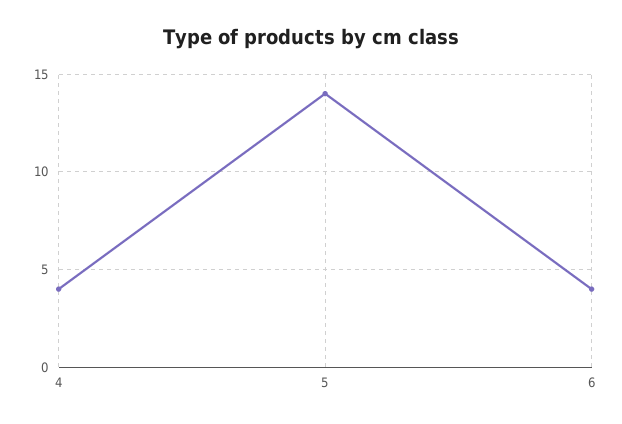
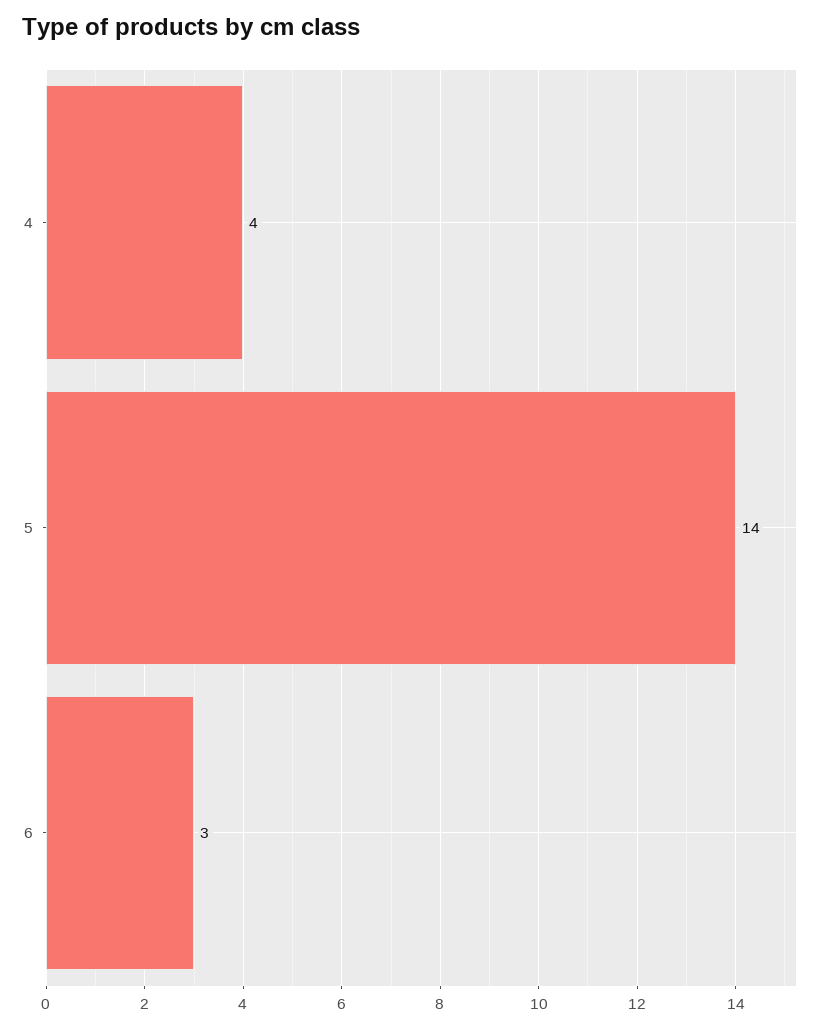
  {
    "4": 4,
    "5": 14,
-   "6": 4
+   "6": 3
  }

